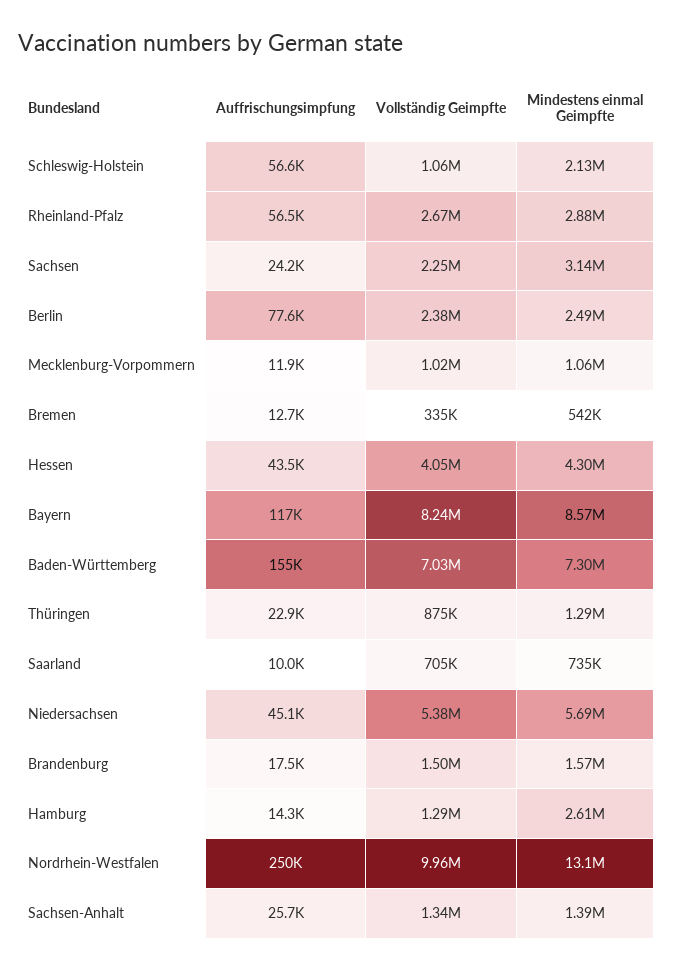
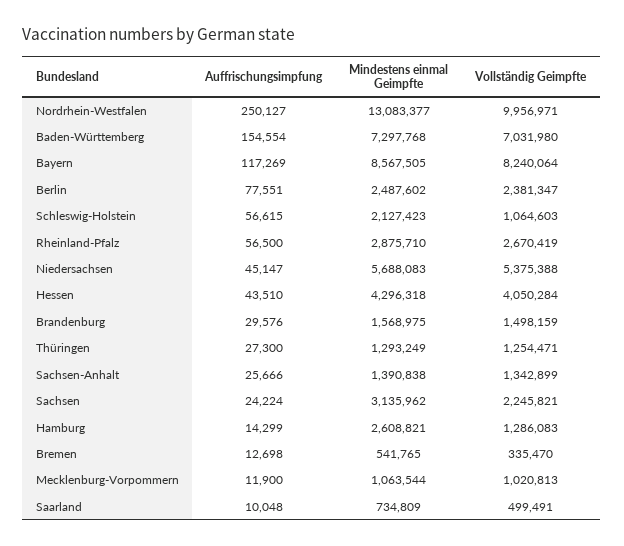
  {
    "Auffrischungsimpfung": {
      "Schleswig-Holstein": 56615,
      "Rheinland-Pfalz": 56500,
      "Sachsen": 24224,
      "Berlin": 77551,
      "Mecklenburg-Vorpommern": 11900,
      "Bremen": 12698,
      "Hessen": 43510,
      "Bayern": 117269,
      "Baden-Württemberg": 154554,
-     "Thüringen": 22900,
+     "Thüringen": 27300,
      "Saarland": 10048,
      "Niedersachsen": 45147,
-     "Brandenburg": 17500,
+     "Brandenburg": 29576,
      "Hamburg": 14299,
      "Nordrhein-Westfalen": 250127,
      "Sachsen-Anhalt": 25666
    },
    "Vollständig Geimpfte": {
      "Schleswig-Holstein": 1064603,
      "Rheinland-Pfalz": 2670419,
      "Sachsen": 2245821,
      "Berlin": 2381347,
      "Mecklenburg-Vorpommern": 1020813,
      "Bremen": 335470,
      "Hessen": 4050284,
      "Bayern": 8240064,
      "Baden-Württemberg": 7031980,
-     "Thüringen": 875000,
+     "Thüringen": 1254471,
-     "Saarland": 705000,
+     "Saarland": 499491,
      "Niedersachsen": 5375388,
      "Brandenburg": 1498159,
      "Hamburg": 1286083,
      "Nordrhein-Westfalen": 9956971,
      "Sachsen-Anhalt": 1342899
    },
    "Mindestens einmal Geimpfte": {
      "Schleswig-Holstein": 2127423,
      "Rheinland-Pfalz": 2875710,
      "Sachsen": 3135962,
      "Berlin": 2487602,
      "Mecklenburg-Vorpommern": 1063544,
      "Bremen": 541765,
      "Hessen": 4296318,
      "Bayern": 8567505,
      "Baden-Württemberg": 7297768,
      "Thüringen": 1293249,
      "Saarland": 734809,
      "Niedersachsen": 5688083,
      "Brandenburg": 1568975,
      "Hamburg": 2608821,
      "Nordrhein-Westfalen": 13083377,
      "Sachsen-Anhalt": 1390838
    }
  }

